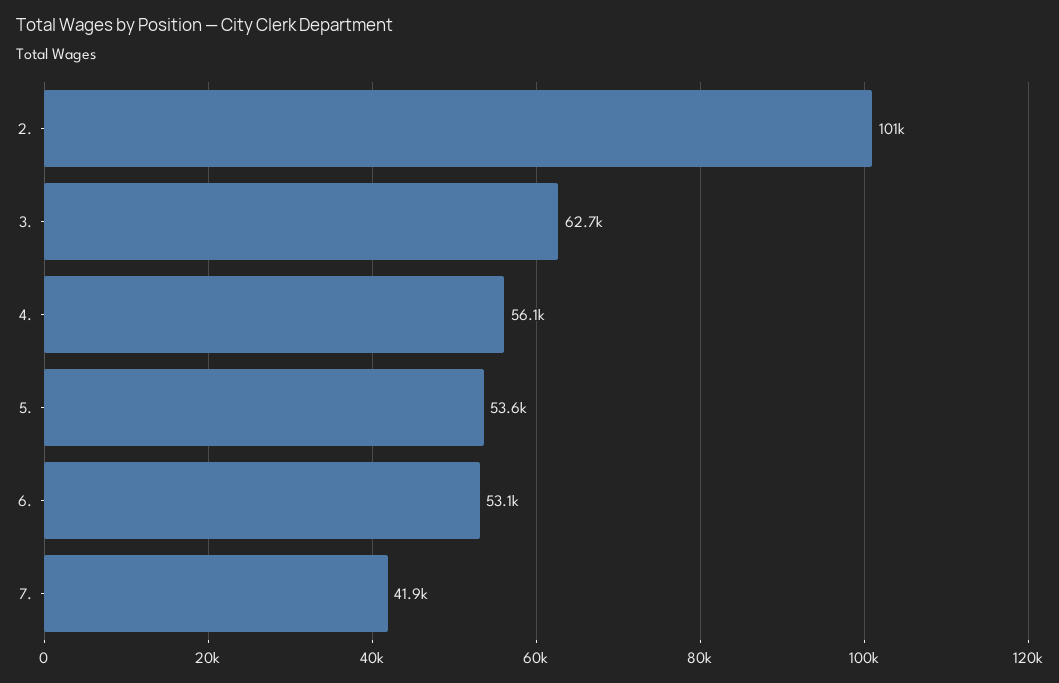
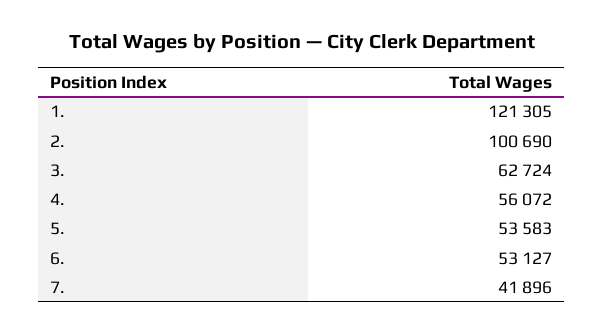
  {
    "2.": 100690,
    "3.": 62724,
    "4.": 56072,
    "5.": 53583,
    "6.": 53127,
-   "7.": 41896
+   "7.": 41896,
+   "1.": 121305
  }

